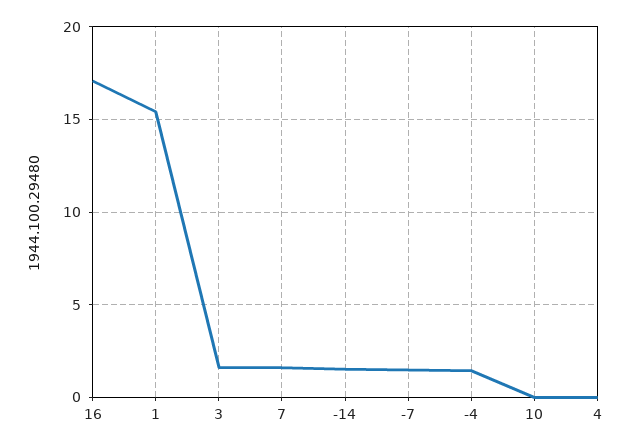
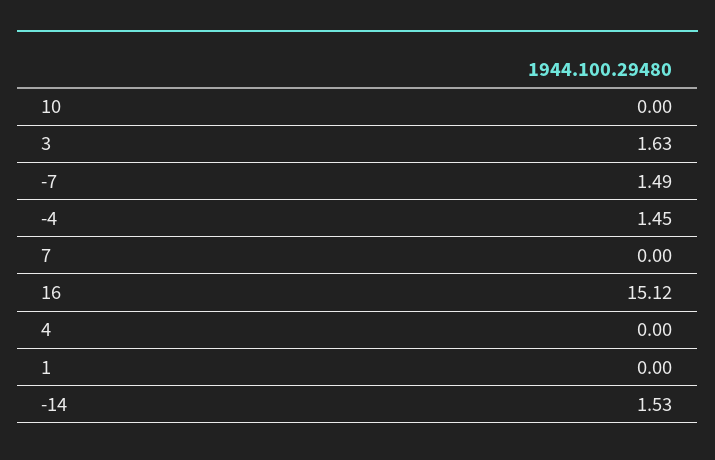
  {
-   "16": 17,
+   "16": 15.12,
-   "1": 15.5,
+   "1": 0,
    "3": 1.63,
-   "7": 1.5,
+   "7": 0,
    "-14": 1.53,
    "-7": 1.49,
    "-4": 1.45,
    "10": 0,
    "4": 0
  }

